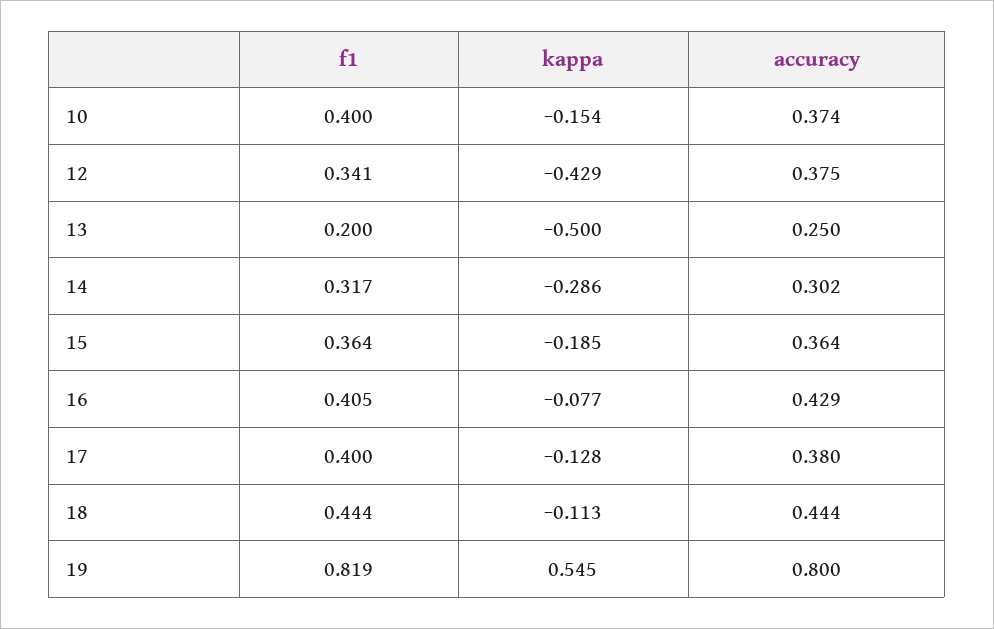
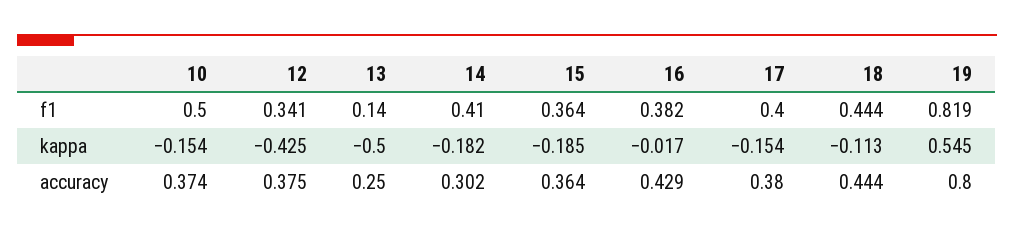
  {
    "f1": {
-     "10": 0.4,
+     "10": 0.5,
      "12": 0.341,
-     "13": 0.2,
+     "13": 0.14,
-     "14": 0.317,
+     "14": 0.41,
      "15": 0.364,
-     "16": 0.405,
+     "16": 0.382,
      "17": 0.4,
      "18": 0.444,
      "19": 0.819
    },
    "kappa": {
      "10": -0.154,
-     "12": -0.429,
+     "12": -0.425,
      "13": -0.5,
-     "14": -0.286,
+     "14": -0.182,
      "15": -0.185,
-     "16": -0.077,
+     "16": -0.017,
-     "17": -0.128,
+     "17": -0.154,
      "18": -0.113,
      "19": 0.545
    },
    "accuracy": {
      "10": 0.374,
      "12": 0.375,
      "13": 0.25,
      "14": 0.302,
      "15": 0.364,
      "16": 0.429,
      "17": 0.38,
      "18": 0.444,
      "19": 0.8
    }
  }

